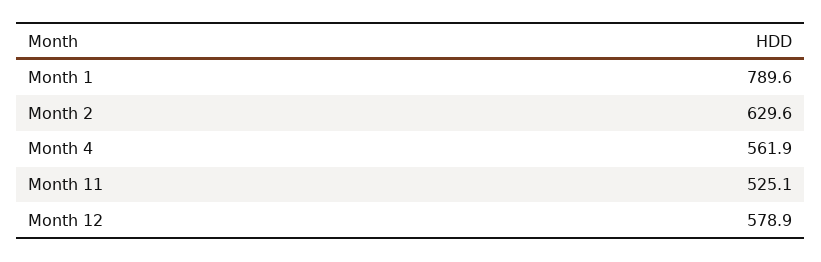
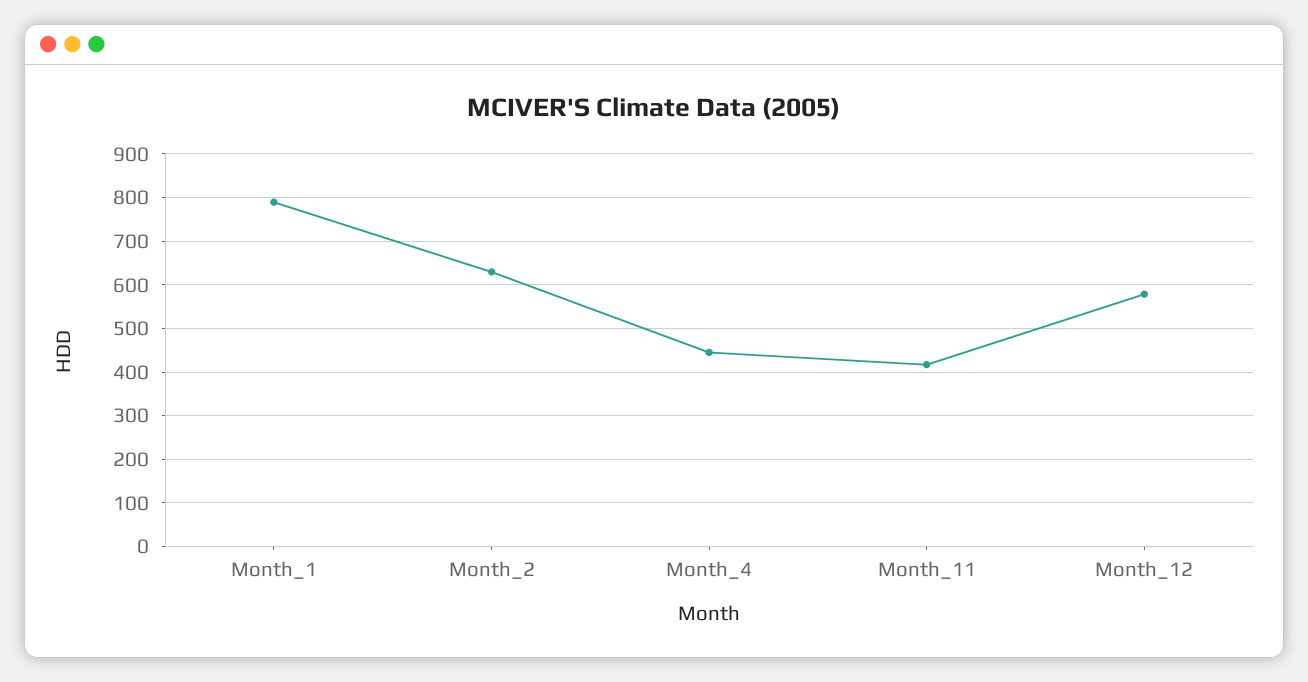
  {
    "Month 1": 789.6,
    "Month 2": 629.6,
-   "Month 4": 561.9,
+   "Month 4": 440,
-   "Month 11": 525.1,
+   "Month 11": 420,
    "Month 12": 578.9
  }

